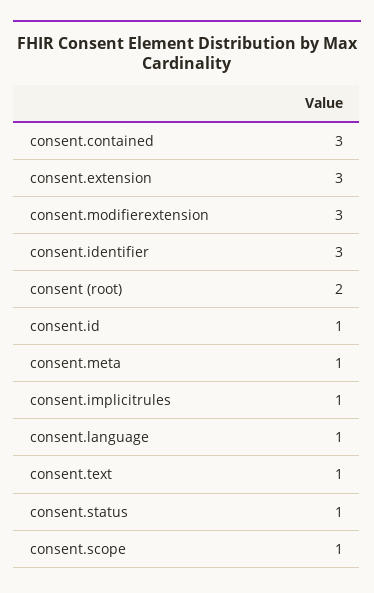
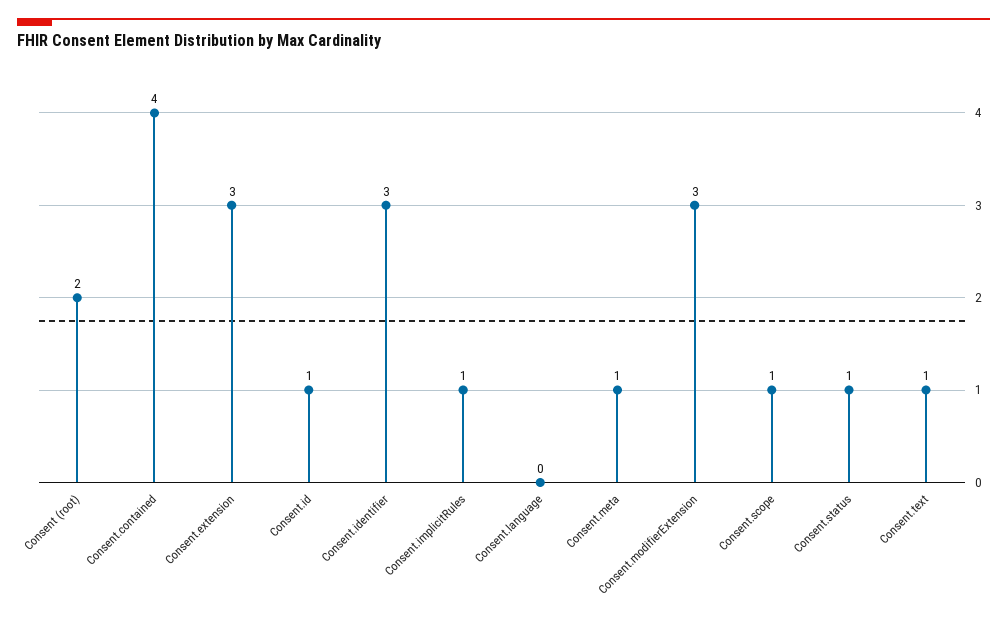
  {
-   "consent.contained": 3,
+   "consent.contained": 4,
    "consent.extension": 3,
    "consent.modifierextension": 3,
    "consent.identifier": 3,
    "consent (root)": 2,
    "consent.id": 1,
    "consent.meta": 1,
    "consent.implicitrules": 1,
-   "consent.language": 1,
+   "consent.language": 0,
    "consent.text": 1,
    "consent.status": 1,
    "consent.scope": 1
  }

